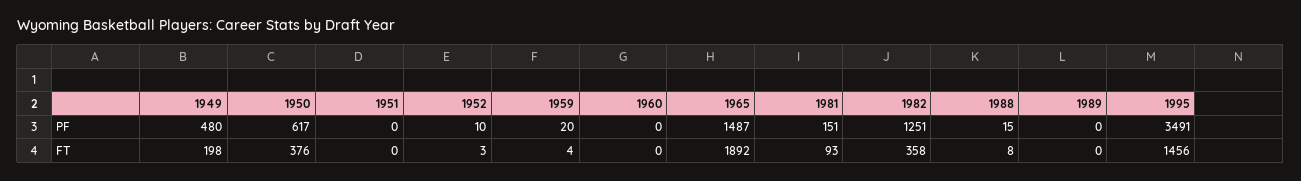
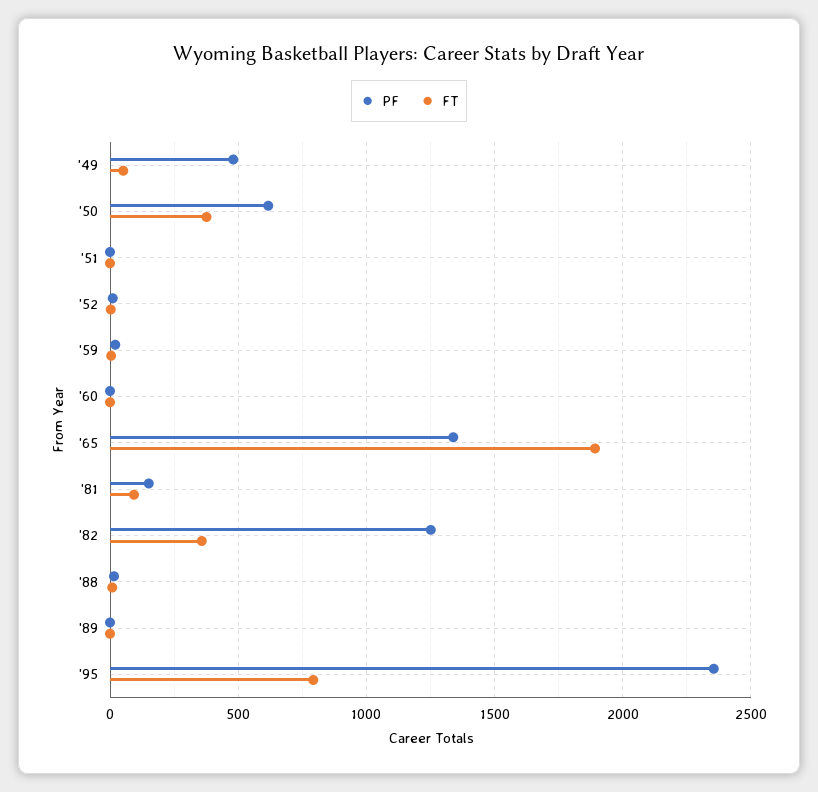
  {
    "PF": {
      "1949": 480,
      "1950": 617,
      "1951": 0,
      "1952": 10,
      "1959": 20,
      "1960": 0,
-     "1965": 1487,
+     "1965": 1350,
      "1981": 151,
      "1982": 1251,
      "1988": 15,
      "1989": 0,
-     "1995": 3491
+     "1995": 2350
    },
    "FT": {
-     "1949": 198,
+     "1949": 50,
      "1950": 376,
      "1951": 0,
      "1952": 3,
      "1959": 4,
      "1960": 0,
      "1965": 1892,
      "1981": 93,
      "1982": 358,
      "1988": 8,
      "1989": 0,
-     "1995": 1456
+     "1995": 800
    }
  }

